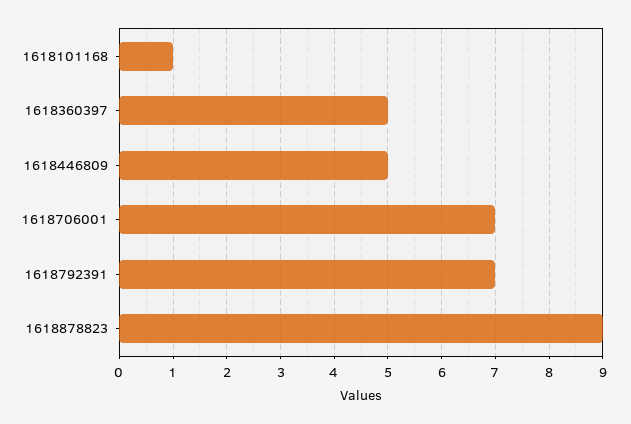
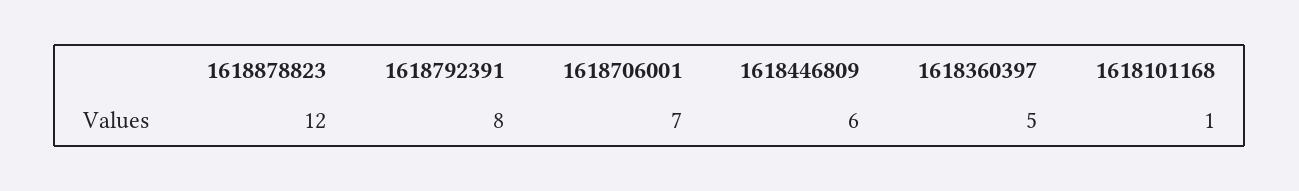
  {
    "1618101168": 1,
    "1618360397": 5,
-   "1618446809": 5,
+   "1618446809": 6,
    "1618706001": 7,
-   "1618792391": 7,
+   "1618792391": 8,
-   "1618878823": 9
+   "1618878823": 12
  }

